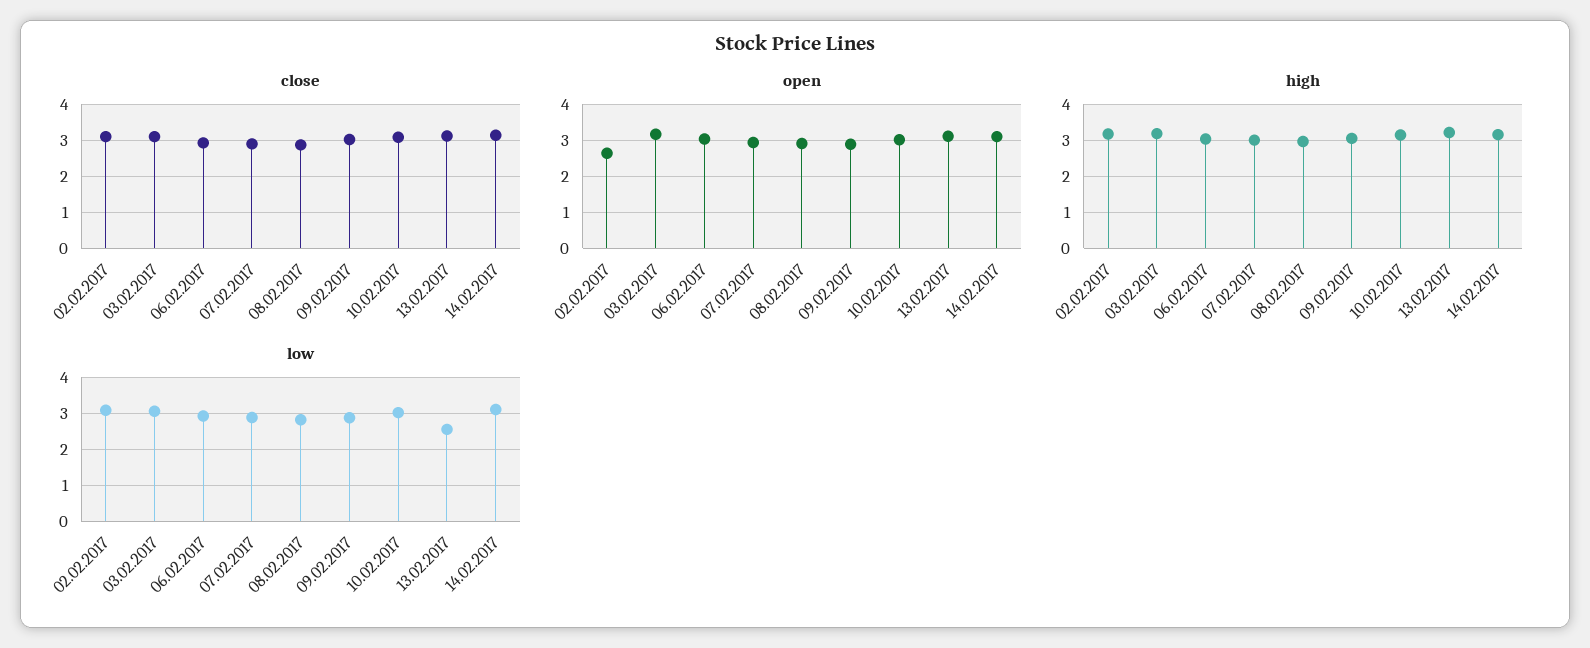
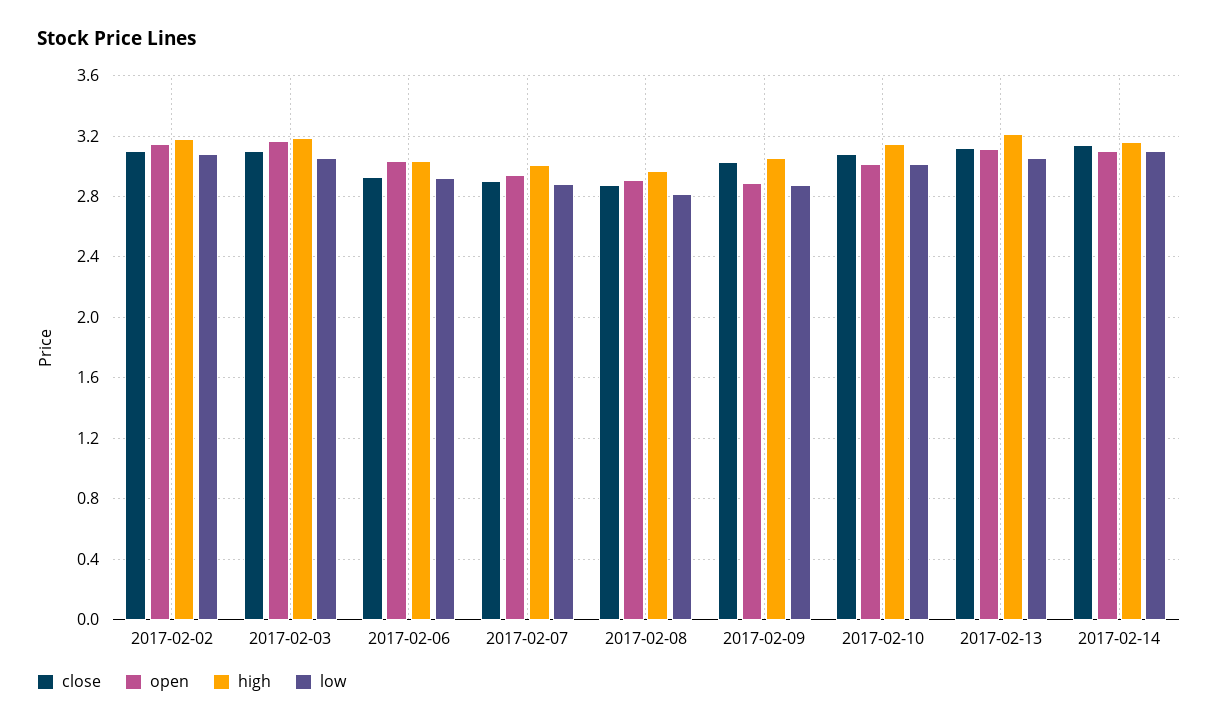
  {
    "close": {
      "02.02.2017": 3.1,
      "03.02.2017": 3.1,
      "06.02.2017": 2.95,
      "07.02.2017": 2.9,
      "08.02.2017": 2.85,
      "09.02.2017": 3.05,
      "10.02.2017": 3.1,
      "13.02.2017": 3.1,
      "14.02.2017": 3.15
    },
    "open": {
-     "02.02.2017": 2.6,
+     "02.02.2017": 3.15,
      "03.02.2017": 3.15,
      "06.02.2017": 3.05,
      "07.02.2017": 2.95,
      "08.02.2017": 2.9,
      "09.02.2017": 2.9,
      "10.02.2017": 3,
      "13.02.2017": 3.1,
      "14.02.2017": 3.1
    },
    "high": {
      "02.02.2017": 3.2,
      "03.02.2017": 3.2,
      "06.02.2017": 3.05,
      "07.02.2017": 3,
      "08.02.2017": 2.95,
      "09.02.2017": 3.05,
      "10.02.2017": 3.15,
      "13.02.2017": 3.2,
      "14.02.2017": 3.15
    },
    "low": {
      "02.02.2017": 3.1,
      "03.02.2017": 3.05,
      "06.02.2017": 2.9,
      "07.02.2017": 2.9,
      "08.02.2017": 2.8,
      "09.02.2017": 2.85,
      "10.02.2017": 3,
-     "13.02.2017": 2.6,
+     "13.02.2017": 3.05,
      "14.02.2017": 3.1
    }
  }

